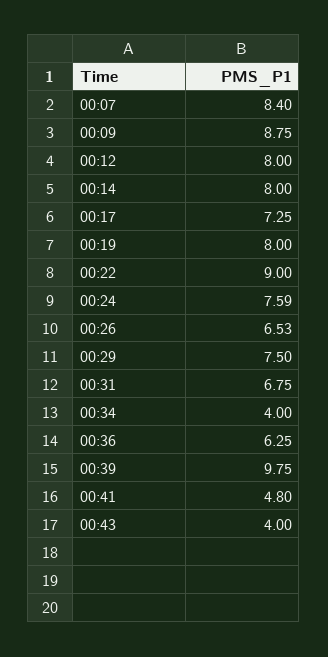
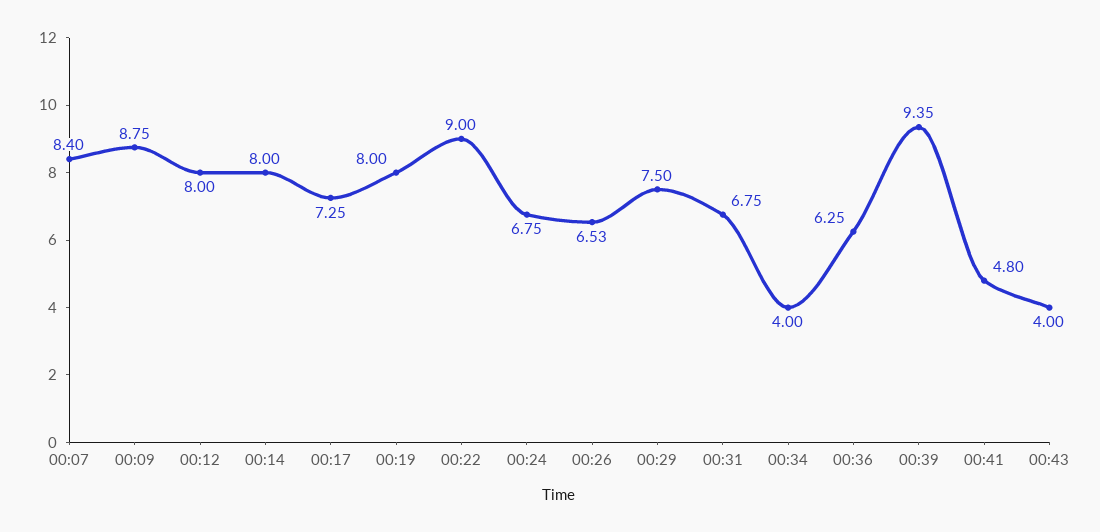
  {
    "00:07": 8.4,
    "00:09": 8.75,
    "00:12": 8,
    "00:14": 8,
    "00:17": 7.25,
    "00:19": 8,
    "00:22": 9,
-   "00:24": 7.59,
+   "00:24": 6.75,
    "00:26": 6.53,
    "00:29": 7.5,
    "00:31": 6.75,
    "00:34": 4,
    "00:36": 6.25,
-   "00:39": 9.75,
+   "00:39": 9.35,
    "00:41": 4.8,
    "00:43": 4
  }

